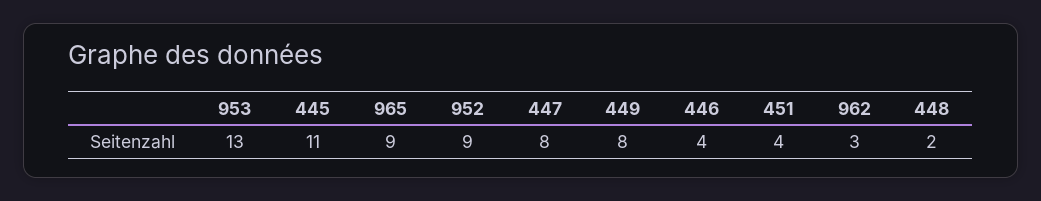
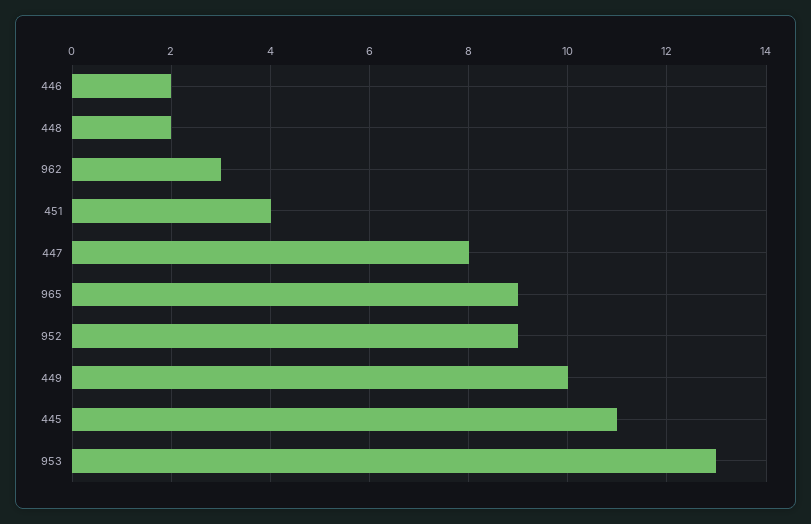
  {
    "953": 13,
    "445": 11,
    "965": 9,
    "952": 9,
    "447": 8,
-   "449": 8,
+   "449": 10,
-   "446": 4,
+   "446": 2,
    "451": 4,
    "962": 3,
    "448": 2
  }

